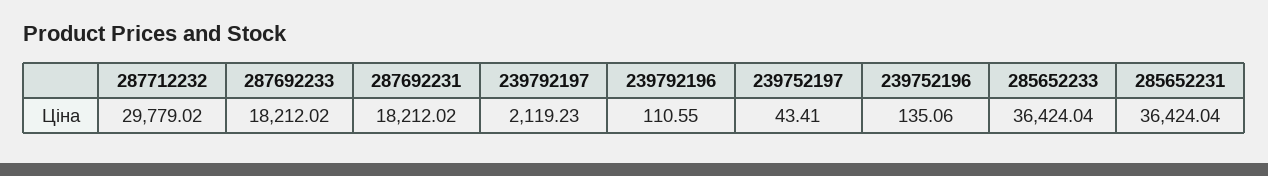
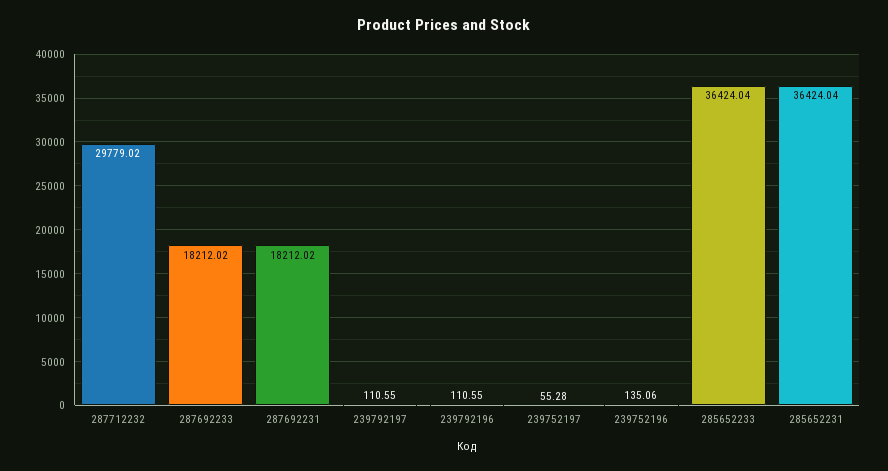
  {
    "287712232": 29779.02,
    "287692233": 18212.02,
    "287692231": 18212.02,
-   "239792197": 2119.23,
+   "239792197": 110.55,
    "239792196": 110.55,
-   "239752197": 43.41,
+   "239752197": 55.28,
    "239752196": 135.06,
    "285652233": 36424.04,
    "285652231": 36424.04
  }

